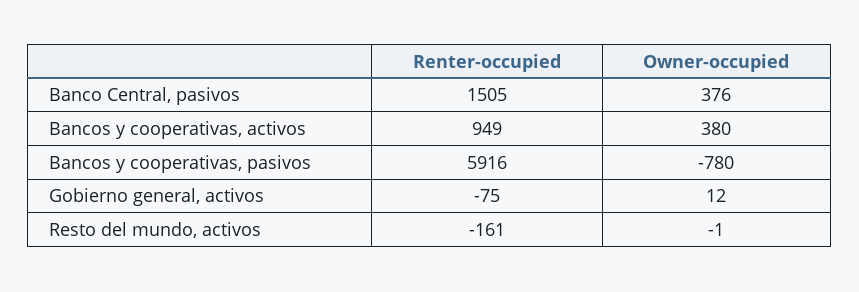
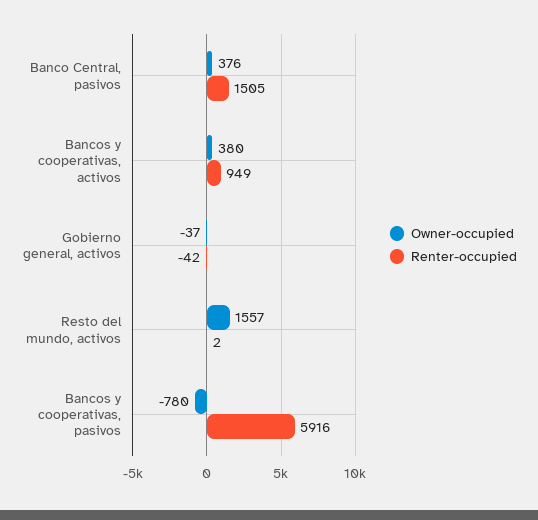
  {
    "Renter-occupied": {
      "Banco Central, pasivos": 1505,
      "Bancos y cooperativas, activos": 949,
      "Bancos y cooperativas, pasivos": 5916,
-     "Gobierno general, activos": -75,
+     "Gobierno general, activos": -42,
-     "Resto del mundo, activos": -161
+     "Resto del mundo, activos": 2
    },
    "Owner-occupied": {
      "Banco Central, pasivos": 376,
      "Bancos y cooperativas, activos": 380,
      "Bancos y cooperativas, pasivos": -780,
-     "Gobierno general, activos": 12,
+     "Gobierno general, activos": -37,
-     "Resto del mundo, activos": -1
+     "Resto del mundo, activos": 1557
    }
  }

